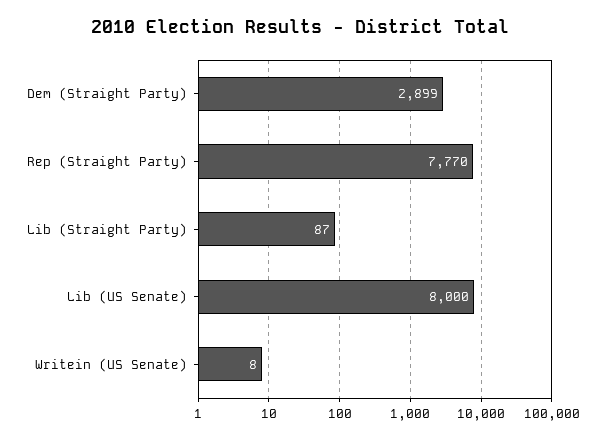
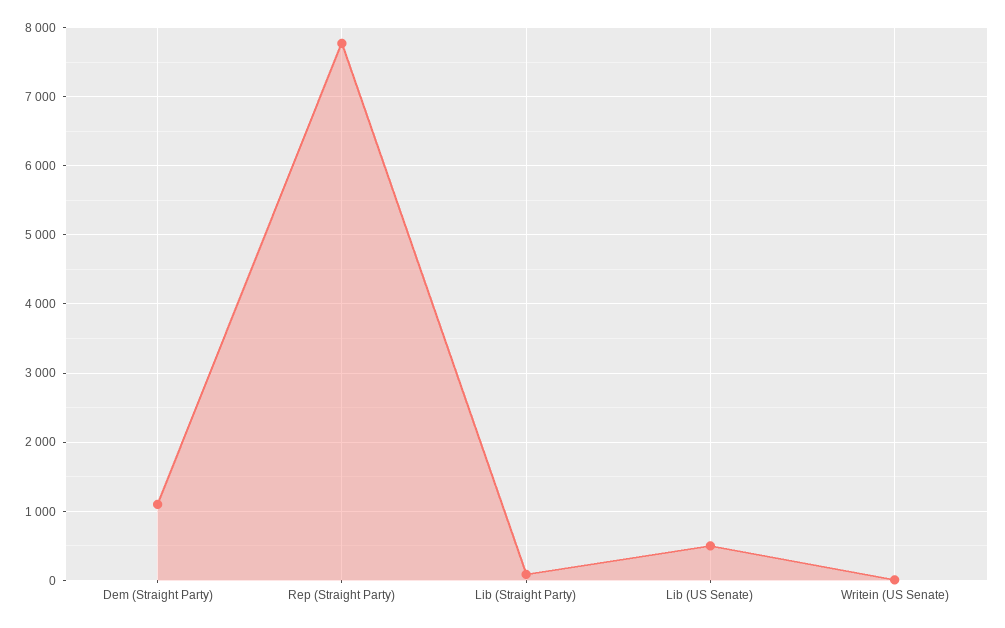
  {
-   "Dem (Straight Party)": 2899,
+   "Dem (Straight Party)": 1100,
    "Rep (Straight Party)": 7770,
    "Lib (Straight Party)": 87,
-   "Lib (US Senate)": 8000,
+   "Lib (US Senate)": 500,
    "Writein (US Senate)": 8
  }

